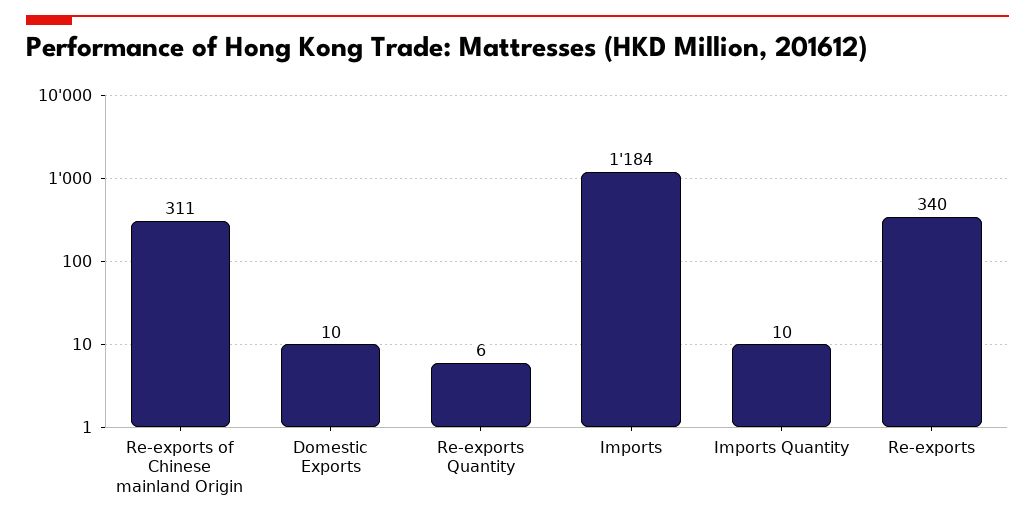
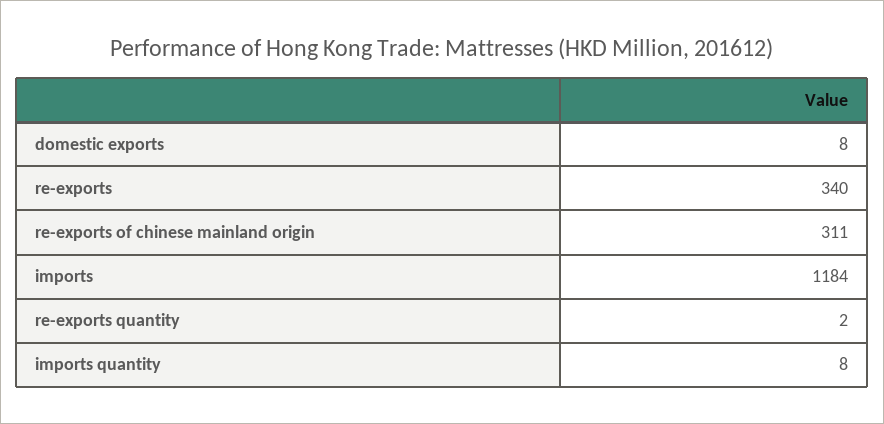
  {
    "Re-exports of Chinese mainland Origin": 311,
-   "Domestic Exports": 10,
+   "Domestic Exports": 8,
-   "Re-exports Quantity": 6,
+   "Re-exports Quantity": 2,
    "Imports": 1184,
-   "Imports Quantity": 10,
+   "Imports Quantity": 8,
    "Re-exports": 340
  }

